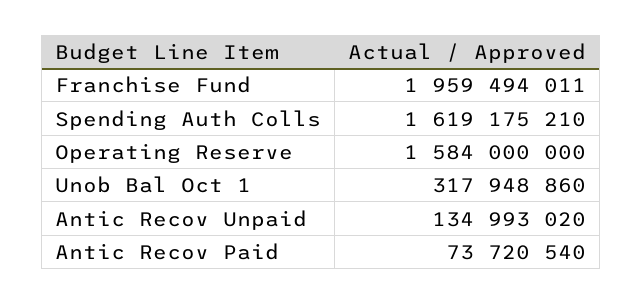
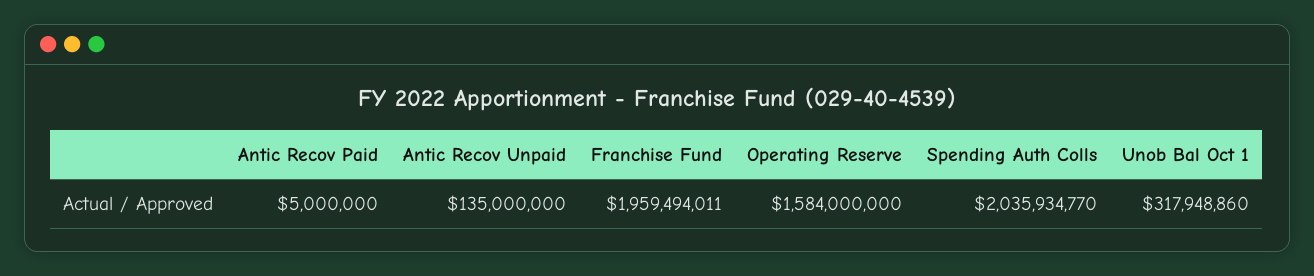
  {
    "Franchise Fund": 1959494011,
-   "Spending Auth Colls": 1619175210,
+   "Spending Auth Colls": 2035934770,
    "Operating Reserve": 1584000000,
    "Unob Bal Oct 1": 317948860,
-   "Antic Recov Unpaid": 134993020,
+   "Antic Recov Unpaid": 135000000,
-   "Antic Recov Paid": 73720540
+   "Antic Recov Paid": 5000000
  }

